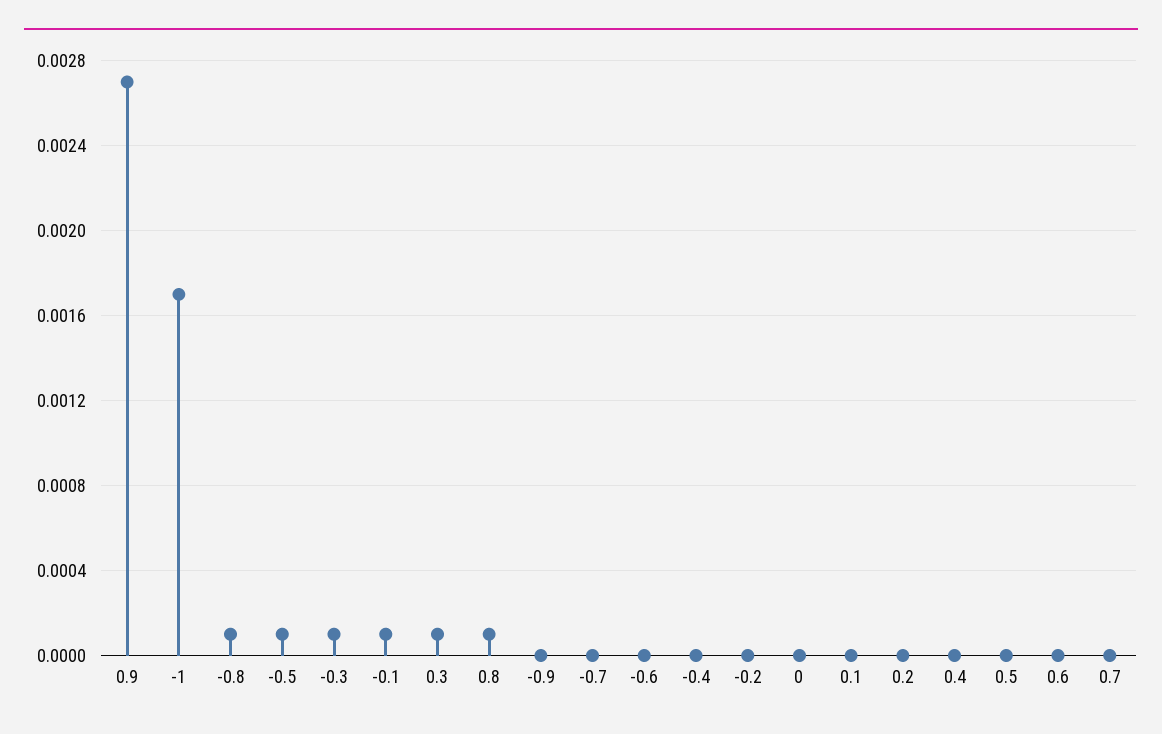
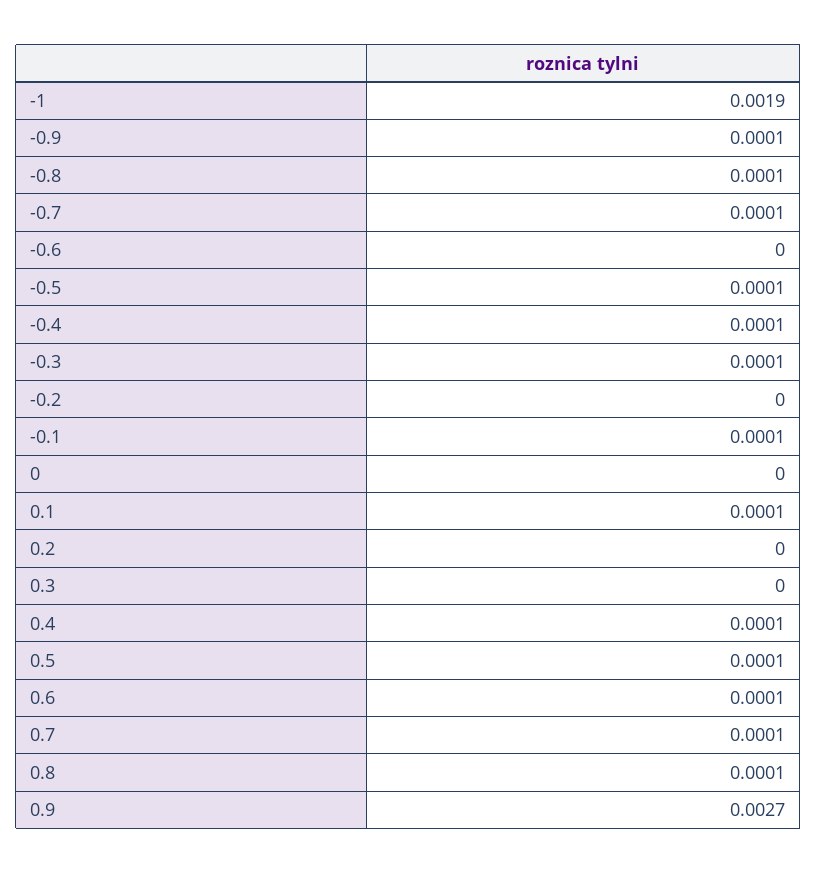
  {
    "0.9": 0.0027,
-   "-1": 0.0017,
+   "-1": 0.0019,
    "-0.8": 0.0001,
    "-0.5": 0.0001,
    "-0.3": 0.0001,
    "-0.1": 0.0001,
-   "0.3": 0.0001,
+   "0.3": 0,
    "0.8": 0.0001,
-   "-0.9": 0,
+   "-0.9": 0.0001,
-   "-0.7": 0,
+   "-0.7": 0.0001,
    "-0.6": 0,
-   "-0.4": 0,
+   "-0.4": 0.0001,
    "-0.2": 0,
    "0": 0,
-   "0.1": 0,
+   "0.1": 0.0001,
    "0.2": 0,
-   "0.4": 0,
+   "0.4": 0.0001,
-   "0.5": 0,
+   "0.5": 0.0001,
-   "0.6": 0,
+   "0.6": 0.0001,
-   "0.7": 0
+   "0.7": 0.0001
  }

